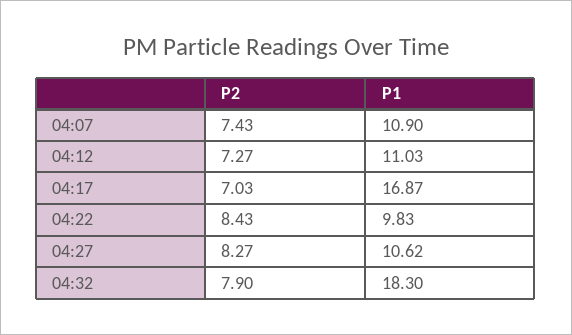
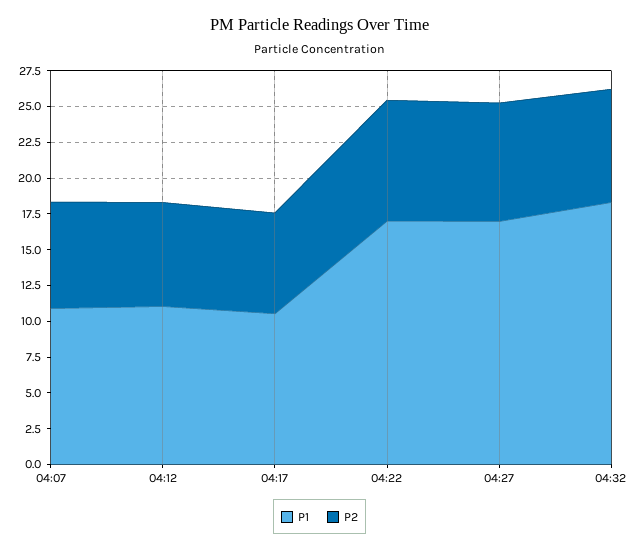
  {
    "P2": {
      "04:07": 7.43,
      "04:12": 7.27,
      "04:17": 7.03,
      "04:22": 8.43,
      "04:27": 8.27,
      "04:32": 7.9
    },
    "P1": {
      "04:07": 10.9,
      "04:12": 11.03,
-     "04:17": 16.87,
+     "04:17": 10,
-     "04:22": 9.83,
+     "04:22": 17.5,
-     "04:27": 10.62,
+     "04:27": 17.5,
      "04:32": 18.3
    }
  }

